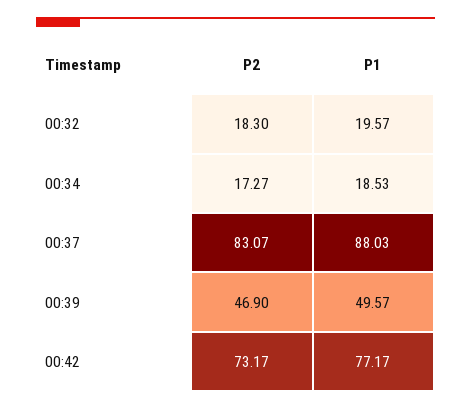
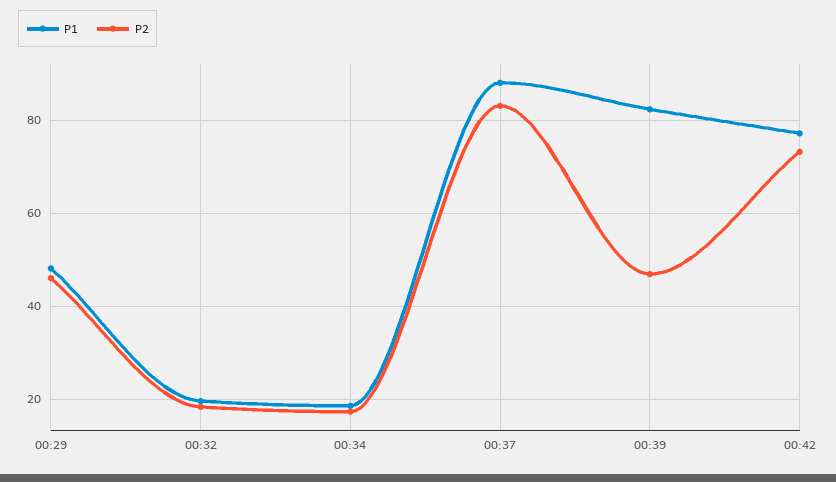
  {
    "P2": {
      "00:32": 18.3,
      "00:34": 17.27,
      "00:37": 83.07,
      "00:39": 46.9,
-     "00:42": 73.17
+     "00:42": 73.17,
+     "00:29": 46
    },
    "P1": {
      "00:32": 19.57,
      "00:34": 18.53,
      "00:37": 88.03,
-     "00:39": 49.57,
+     "00:39": 82,
-     "00:42": 77.17
+     "00:42": 77.17,
+     "00:29": 48
    }
  }

